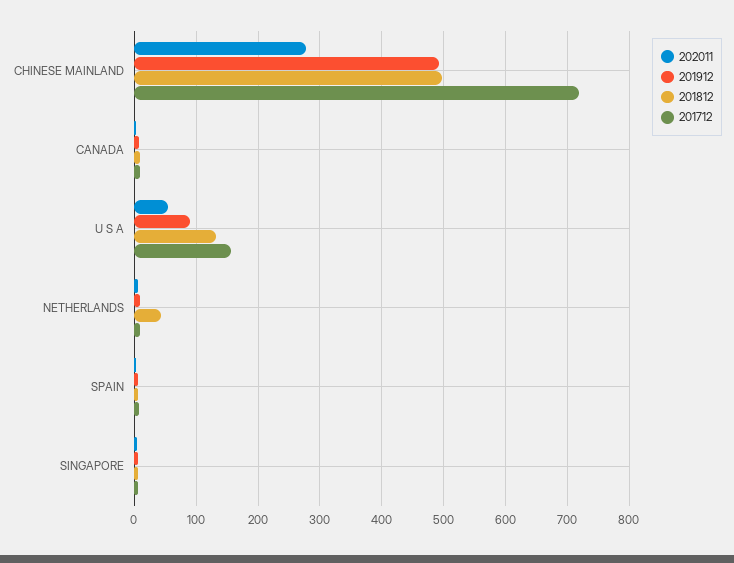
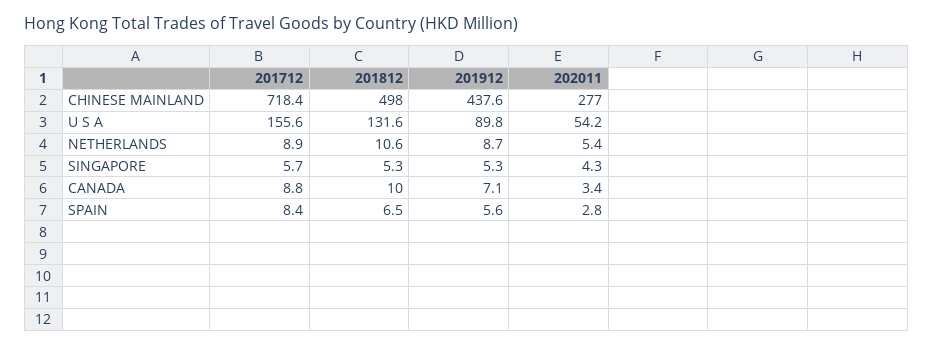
  {
    "202011": {
      "CHINESE MAINLAND": 277,
      "CANADA": 3.4,
      "U S A": 54.2,
      "NETHERLANDS": 5.4,
      "SPAIN": 2.8,
      "SINGAPORE": 4.3
    },
    "201912": {
-     "CHINESE MAINLAND": 490,
+     "CHINESE MAINLAND": 437.6,
      "CANADA": 7.1,
      "U S A": 89.8,
      "NETHERLANDS": 8.7,
      "SPAIN": 5.6,
      "SINGAPORE": 5.3
    },
    "201812": {
      "CHINESE MAINLAND": 498,
      "CANADA": 10,
      "U S A": 131.6,
-     "NETHERLANDS": 40,
+     "NETHERLANDS": 10.6,
      "SPAIN": 6.5,
      "SINGAPORE": 5.3
    },
    "201712": {
      "CHINESE MAINLAND": 718.4,
      "CANADA": 8.8,
      "U S A": 155.6,
      "NETHERLANDS": 8.9,
      "SPAIN": 8.4,
      "SINGAPORE": 5.7
    }
  }

